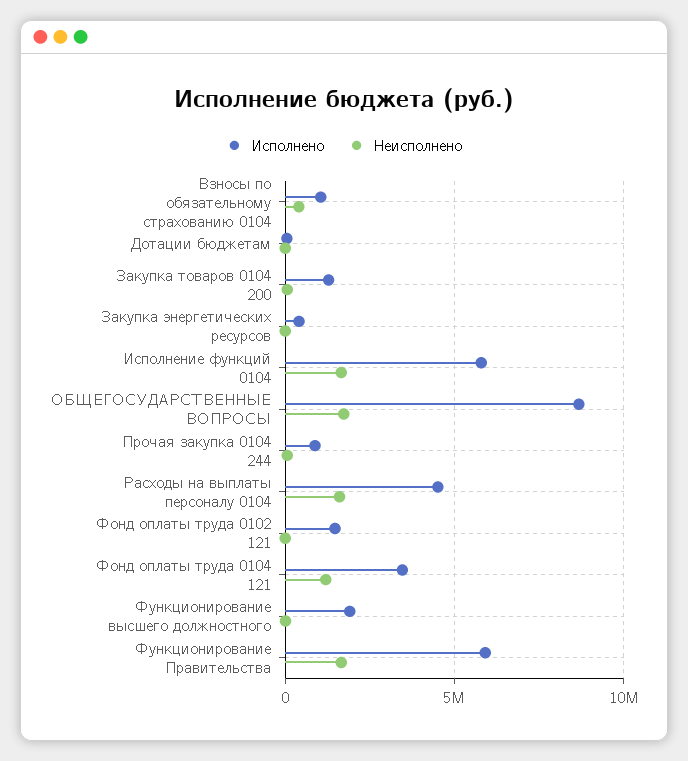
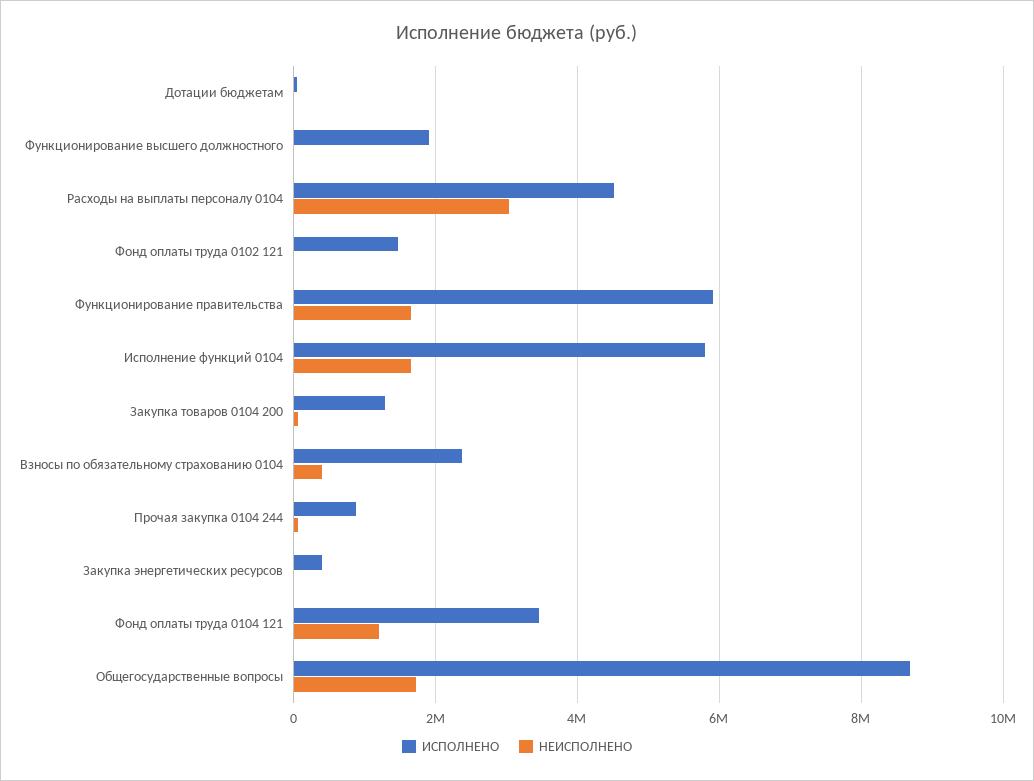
  {
    "Исполнено": {
-     "Взносы по обязательному страхованию 0104": 1000000,
+     "Взносы по обязательному страхованию 0104": 2400000,
      "Дотации бюджетам": 0,
      "Закупка товаров 0104 200": 1200000,
      "Закупка энергетических ресурсов": 400000,
      "Исполнение функций 0104": 5800000,
      "ОБЩЕГОСУДАРСТВЕННЫЕ ВОПРОСЫ": 8600000,
      "Прочая закупка 0104 244": 800000,
      "Расходы на выплаты персоналу 0104": 4600000,
      "Фонд оплаты труда 0102 121": 1400000,
      "Фонд оплаты труда 0104 121": 3400000,
      "Функционирование высшего должностного": 2000000,
      "Функционирование Правительства": 6000000
    },
    "Неисполнено": {
      "Взносы по обязательному страхованию 0104": 400000,
      "Дотации бюджетам": 0,
      "Закупка товаров 0104 200": 0,
      "Закупка энергетических ресурсов": 0,
      "Исполнение функций 0104": 1600000,
      "ОБЩЕГОСУДАРСТВЕННЫЕ ВОПРОСЫ": 1800000,
      "Прочая закупка 0104 244": 0,
-     "Расходы на выплаты персоналу 0104": 1500000,
+     "Расходы на выплаты персоналу 0104": 3000000,
      "Фонд оплаты труда 0102 121": 0,
      "Фонд оплаты труда 0104 121": 1200000,
      "Функционирование высшего должностного": 0,
      "Функционирование Правительства": 1600000
    }
  }

